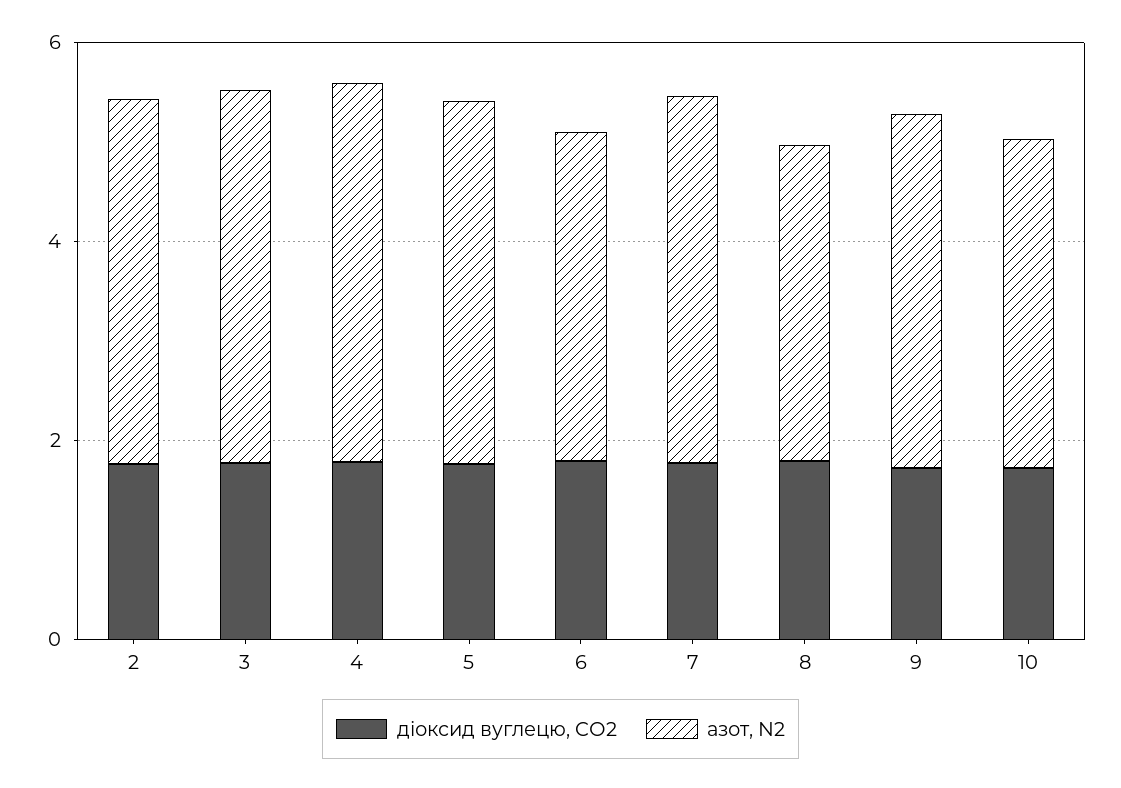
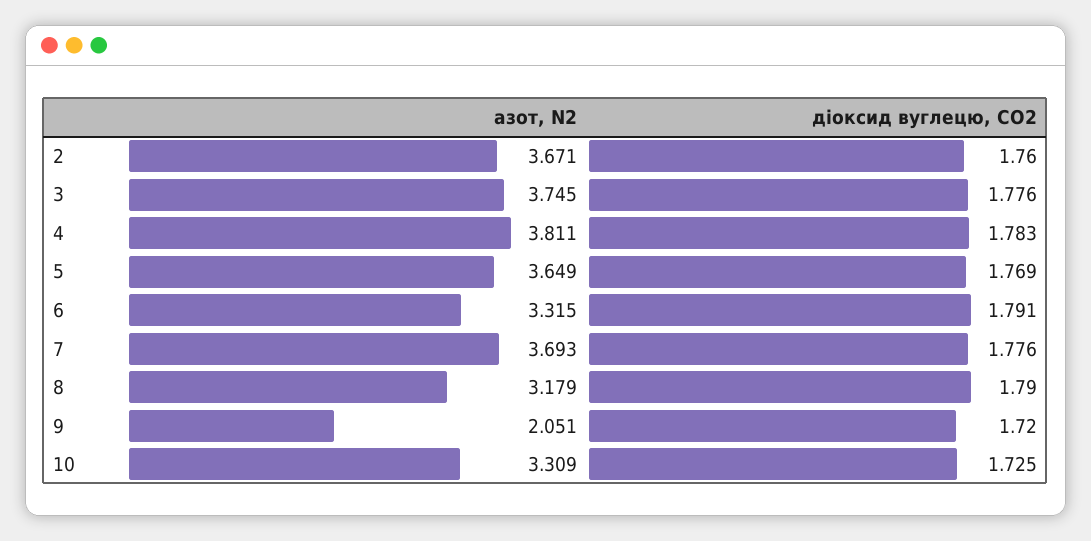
  {
    "діоксид вуглецю, CО2": {
      "2": 1.76,
      "3": 1.776,
      "4": 1.783,
      "5": 1.769,
      "6": 1.791,
      "7": 1.776,
      "8": 1.79,
      "9": 1.72,
      "10": 1.725
    },
    "азот, N2": {
      "2": 3.671,
      "3": 3.745,
      "4": 3.811,
      "5": 3.649,
      "6": 3.315,
      "7": 3.693,
      "8": 3.179,
-     "9": 3.5,
+     "9": 2.051,
      "10": 3.309
    }
  }

